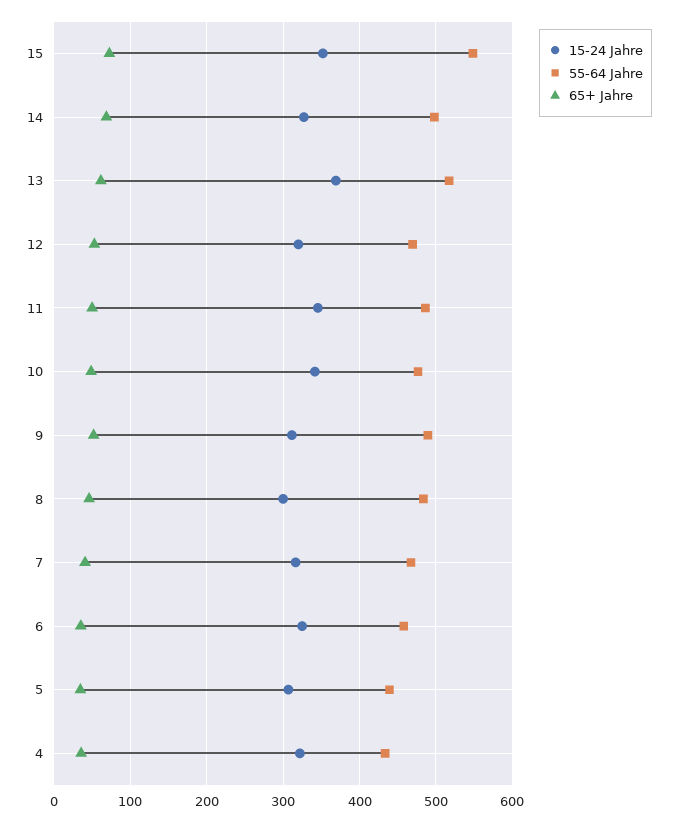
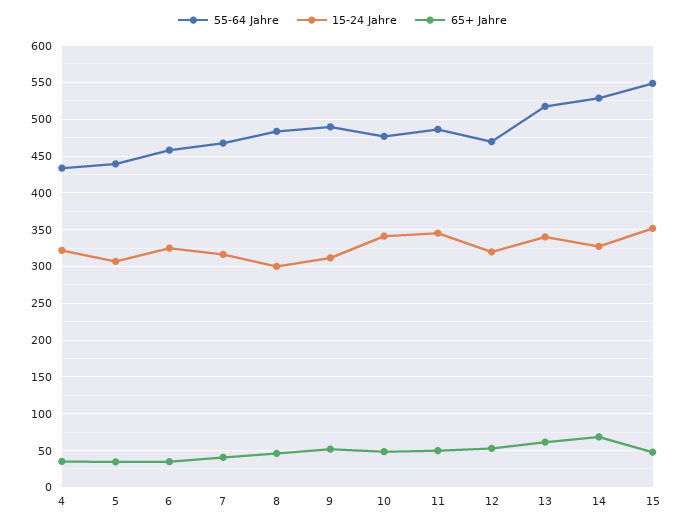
  {
    "15-24 Jahre": {
      "15": 350,
      "14": 330,
-     "13": 370,
+     "13": 340,
      "12": 320,
      "11": 350,
      "10": 340,
      "9": 310,
      "8": 300,
      "7": 320,
      "6": 320,
      "5": 310,
      "4": 320
    },
    "55-64 Jahre": {
      "15": 550,
-     "14": 500,
+     "14": 530,
      "13": 520,
      "12": 470,
      "11": 490,
      "10": 480,
      "9": 490,
      "8": 480,
      "7": 470,
      "6": 460,
      "5": 440,
      "4": 430
    },
    "65+ Jahre": {
-     "15": 70,
+     "15": 50,
      "14": 70,
      "13": 60,
      "12": 50,
      "11": 50,
      "10": 50,
      "9": 50,
      "8": 50,
      "7": 40,
      "6": 40,
      "5": 30,
      "4": 40
    }
  }

